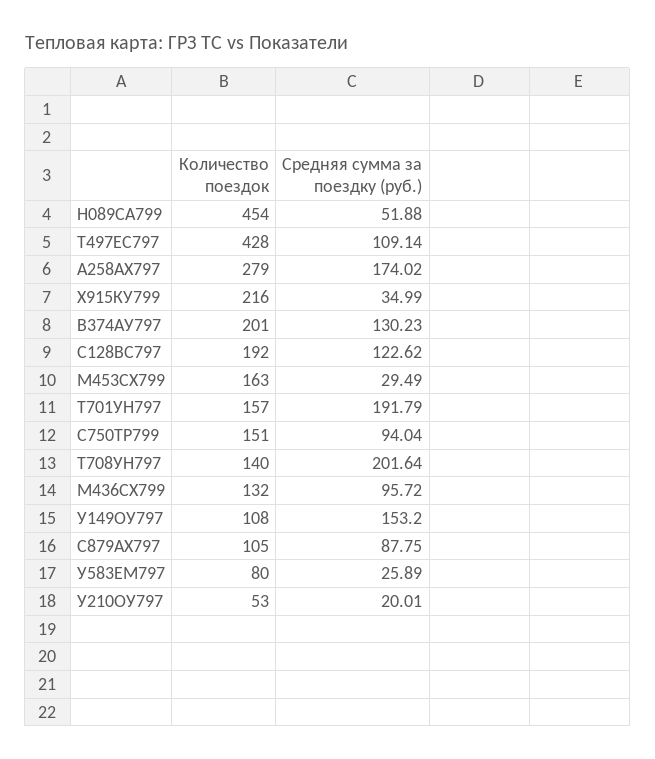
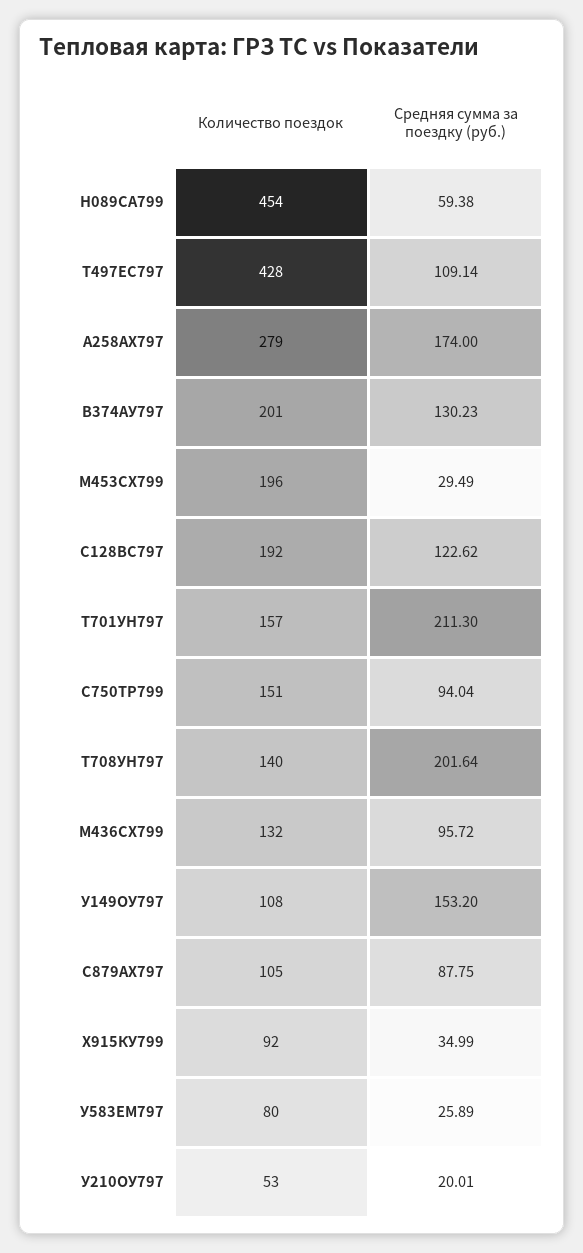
  {
    "Количество поездок": {
      "Н089СА799": 454,
      "Т497ЕС797": 428,
      "А258АХ797": 279,
-     "Х915КУ799": 216,
+     "Х915КУ799": 92,
      "В374АУ797": 201,
      "С128ВС797": 192,
-     "М453СХ799": 163,
+     "М453СХ799": 196,
      "Т701УН797": 157,
      "С750ТР799": 151,
      "Т708УН797": 140,
      "М436СХ799": 132,
      "У149ОУ797": 108,
      "С879АХ797": 105,
      "У583ЕМ797": 80,
      "У210ОУ797": 53
    },
    "Средняя сумма за поездку (руб.)": {
-     "Н089СА799": 51.88,
+     "Н089СА799": 59.38,
      "Т497ЕС797": 109.14,
-     "А258АХ797": 174.02,
+     "А258АХ797": 174,
      "Х915КУ799": 34.99,
      "В374АУ797": 130.23,
      "С128ВС797": 122.62,
      "М453СХ799": 29.49,
-     "Т701УН797": 191.79,
+     "Т701УН797": 211.3,
      "С750ТР799": 94.04,
      "Т708УН797": 201.64,
      "М436СХ799": 95.72,
      "У149ОУ797": 153.2,
      "С879АХ797": 87.75,
      "У583ЕМ797": 25.89,
      "У210ОУ797": 20.01
    }
  }

